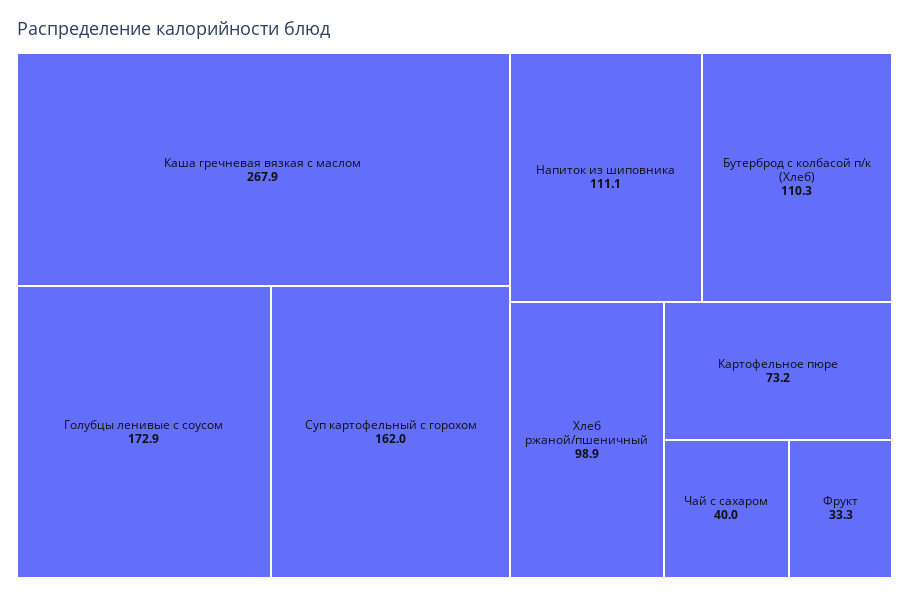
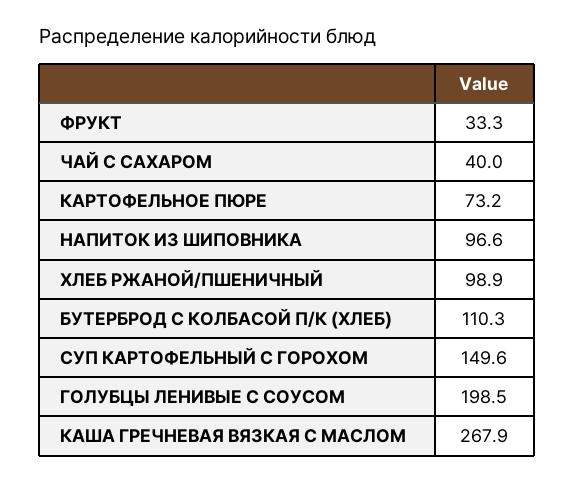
  {
    "Каша гречневая вязкая с маслом": 267.9,
-   "Голубцы ленивые с соусом": 172.9,
+   "Голубцы ленивые с соусом": 198.5,
-   "Суп картофельный с горохом": 162,
+   "Суп картофельный с горохом": 149.6,
-   "Напиток из шиповника": 111.1,
+   "Напиток из шиповника": 96.6,
    "Бутерброд с колбасой п/к (Хлеб)": 110.3,
    "Хлеб ржаной/пшеничный": 98.9,
    "Картофельное пюре": 73.2,
    "Чай с сахаром": 40,
    "Фрукт": 33.3
  }

